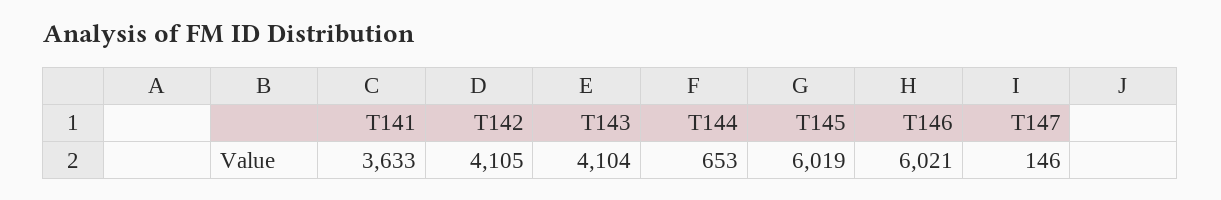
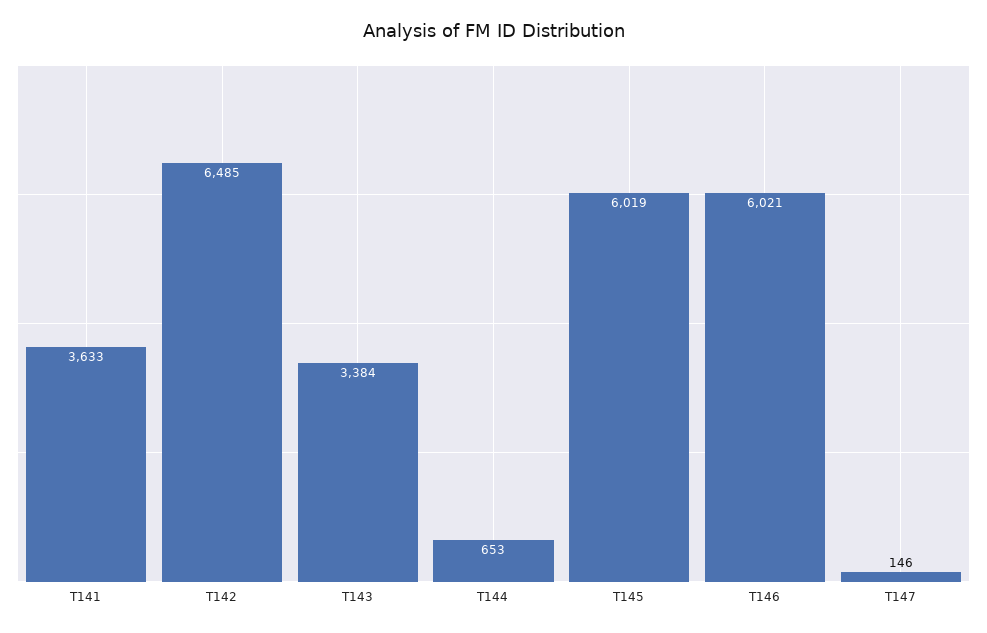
  {
    "T141": 3633,
-   "T142": 4105,
+   "T142": 6485,
-   "T143": 4104,
+   "T143": 3384,
    "T144": 653,
    "T145": 6019,
    "T146": 6021,
    "T147": 146
  }

